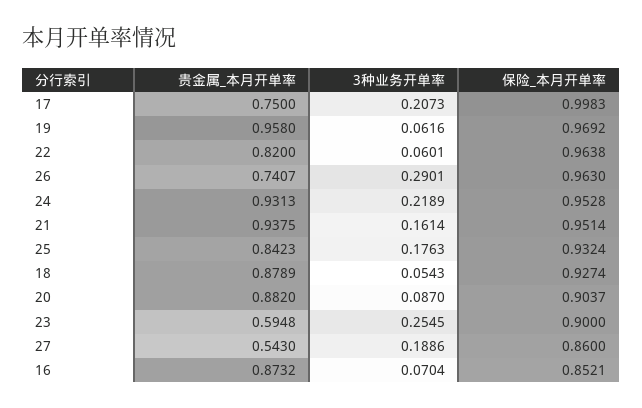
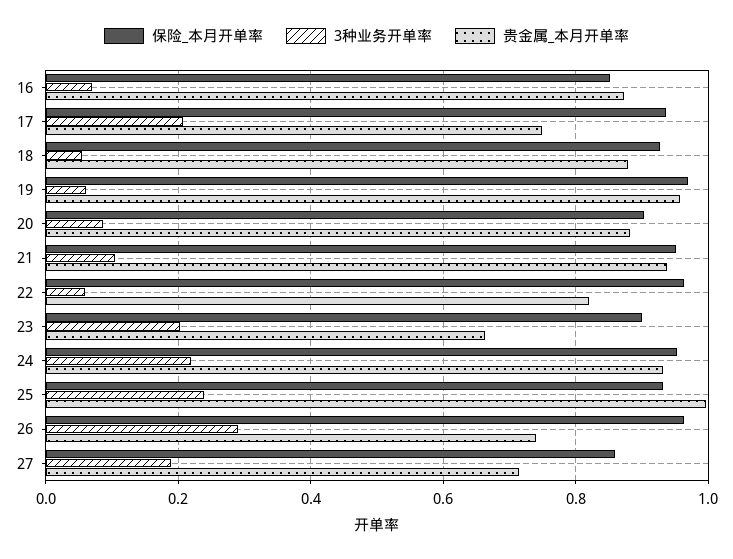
  {
    "贵金属_本月开单率": {
      "17": 0.75,
      "19": 0.958,
      "22": 0.82,
      "26": 0.7407,
      "24": 0.9313,
      "21": 0.9375,
-     "25": 0.8423,
+     "25": 1,
      "18": 0.8789,
      "20": 0.882,
-     "23": 0.5948,
+     "23": 0.66,
-     "27": 0.543,
+     "27": 0.72,
      "16": 0.8732
    },
    "3种业务开单率": {
      "17": 0.2073,
      "19": 0.0616,
      "22": 0.0601,
      "26": 0.2901,
      "24": 0.2189,
-     "21": 0.1614,
+     "21": 0.1,
-     "25": 0.1763,
+     "25": 0.24,
      "18": 0.0543,
      "20": 0.087,
-     "23": 0.2545,
+     "23": 0.2,
      "27": 0.1886,
      "16": 0.0704
    },
    "保险_本月开单率": {
-     "17": 0.9983,
+     "17": 0.94,
      "19": 0.9692,
      "22": 0.9638,
      "26": 0.963,
      "24": 0.9528,
      "21": 0.9514,
      "25": 0.9324,
      "18": 0.9274,
      "20": 0.9037,
      "23": 0.9,
      "27": 0.86,
      "16": 0.8521
    }
  }

